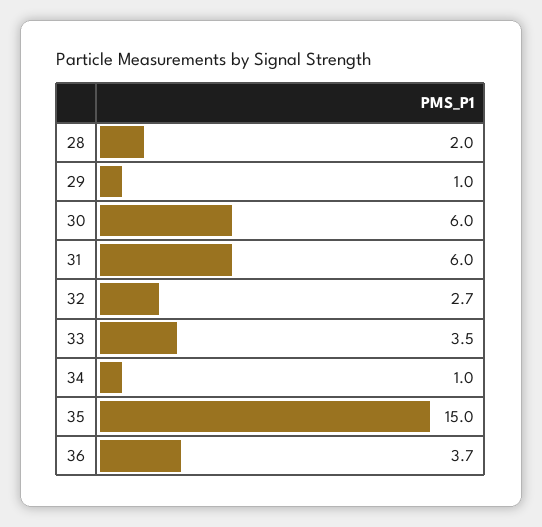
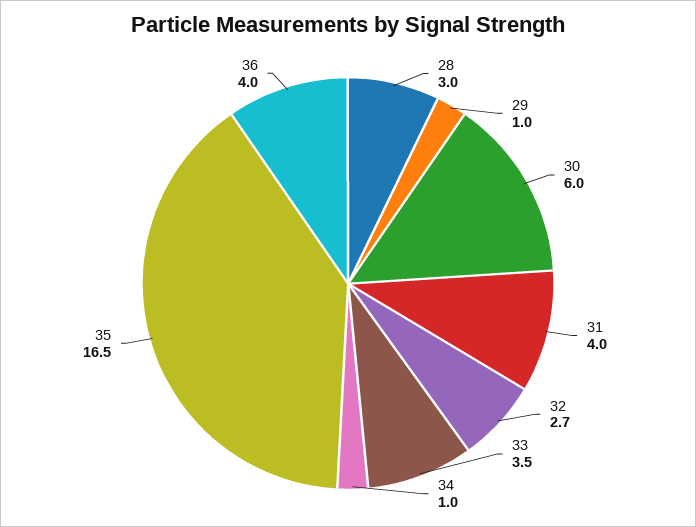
  {
-   "28": 2,
+   "28": 3,
    "29": 1,
    "30": 6,
-   "31": 6,
+   "31": 4,
    "32": 2.7,
    "33": 3.5,
    "34": 1,
-   "35": 15,
+   "35": 16.5,
-   "36": 3.7
+   "36": 4
  }

